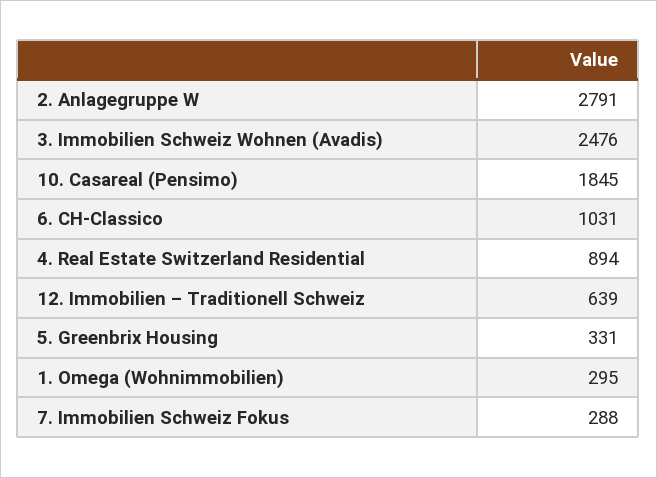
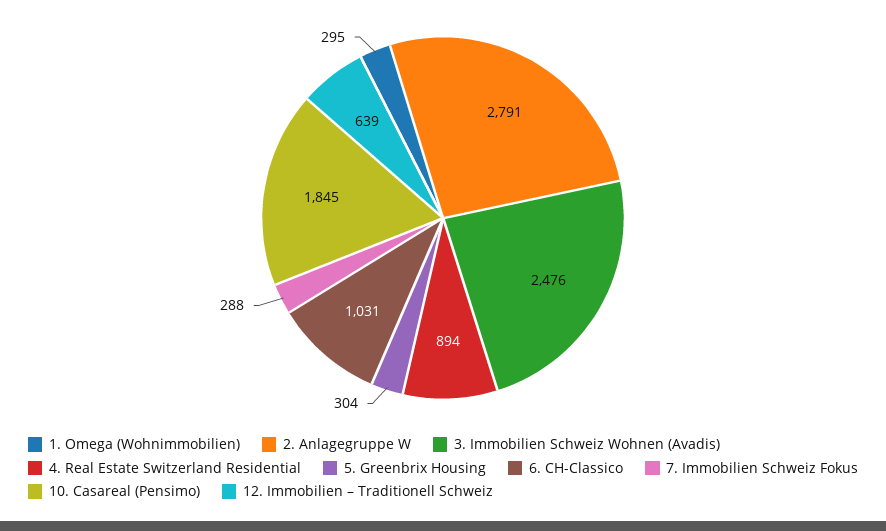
  {
    "2. Anlagegruppe W": 2791,
    "3. Immobilien Schweiz Wohnen (Avadis)": 2476,
    "10. Casareal (Pensimo)": 1845,
    "6. CH-Classico": 1031,
    "4. Real Estate Switzerland Residential": 894,
    "12. Immobilien – Traditionell Schweiz": 639,
-   "5. Greenbrix Housing": 331,
+   "5. Greenbrix Housing": 304,
    "1. Omega (Wohnimmobilien)": 295,
    "7. Immobilien Schweiz Fokus": 288
  }

